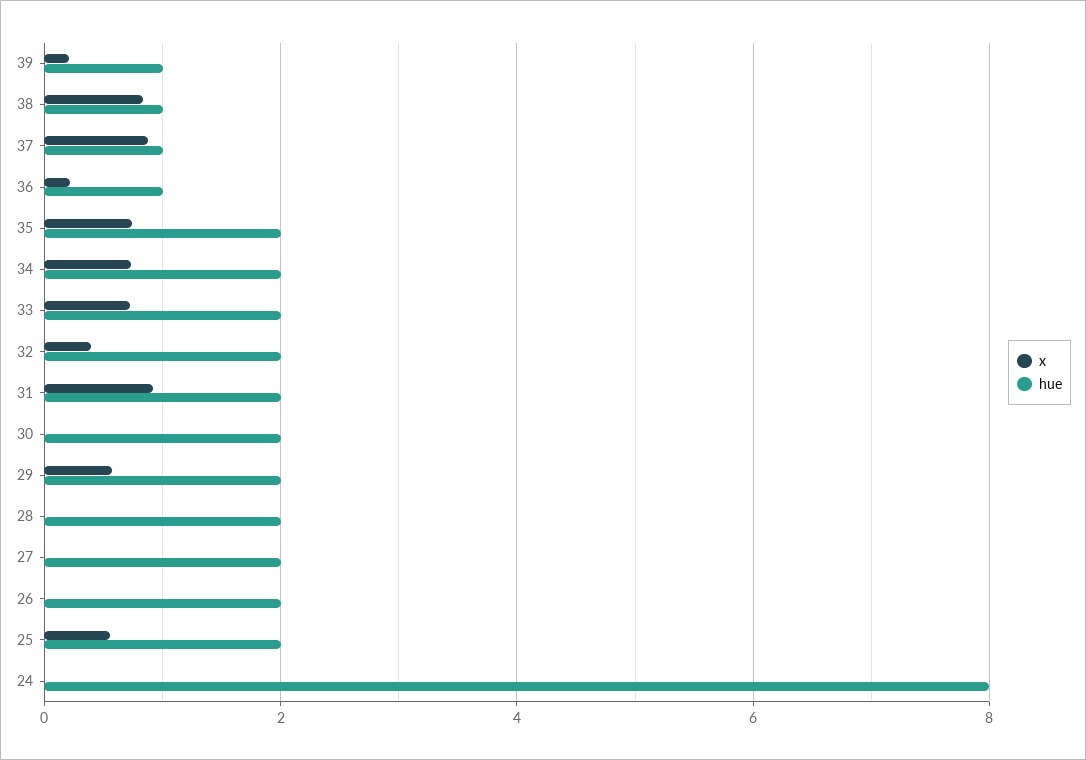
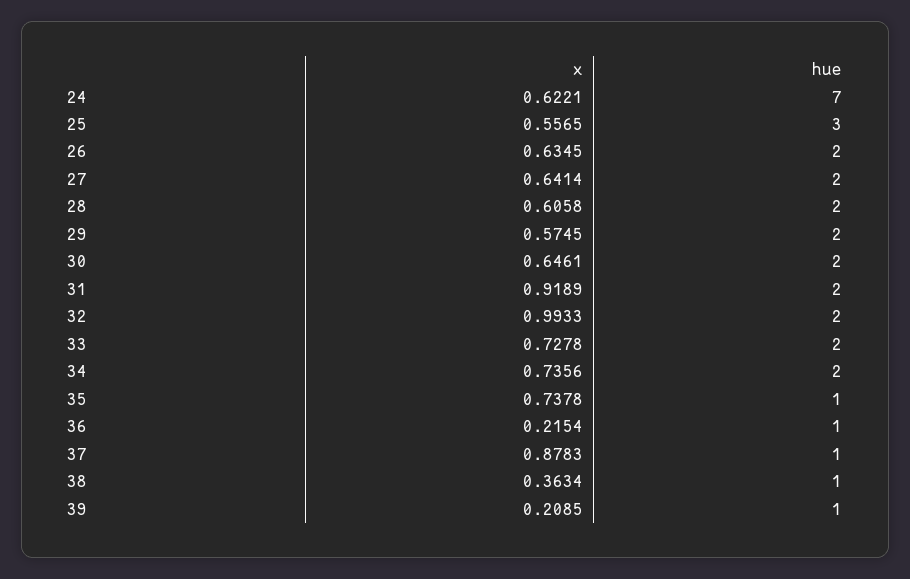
  {
    "x": {
      "39": 0.2085,
-     "38": 0.8,
+     "38": 0.3634,
      "37": 0.8783,
      "36": 0.2154,
      "35": 0.7378,
      "34": 0.7356,
      "33": 0.7278,
-     "32": 0.4,
+     "32": 0.9933,
      "31": 0.9189,
-     "30": 0,
+     "30": 0.6461,
      "29": 0.5745,
-     "28": 0,
+     "28": 0.6058,
-     "27": 0,
+     "27": 0.6414,
-     "26": 0,
+     "26": 0.6345,
      "25": 0.5565,
-     "24": 0
+     "24": 0.6221
    },
    "hue": {
      "39": 1,
      "38": 1,
      "37": 1,
      "36": 1,
-     "35": 2,
+     "35": 1,
      "34": 2,
      "33": 2,
      "32": 2,
      "31": 2,
      "30": 2,
      "29": 2,
      "28": 2,
      "27": 2,
      "26": 2,
-     "25": 2,
+     "25": 3,
-     "24": 8
+     "24": 7
    }
  }

